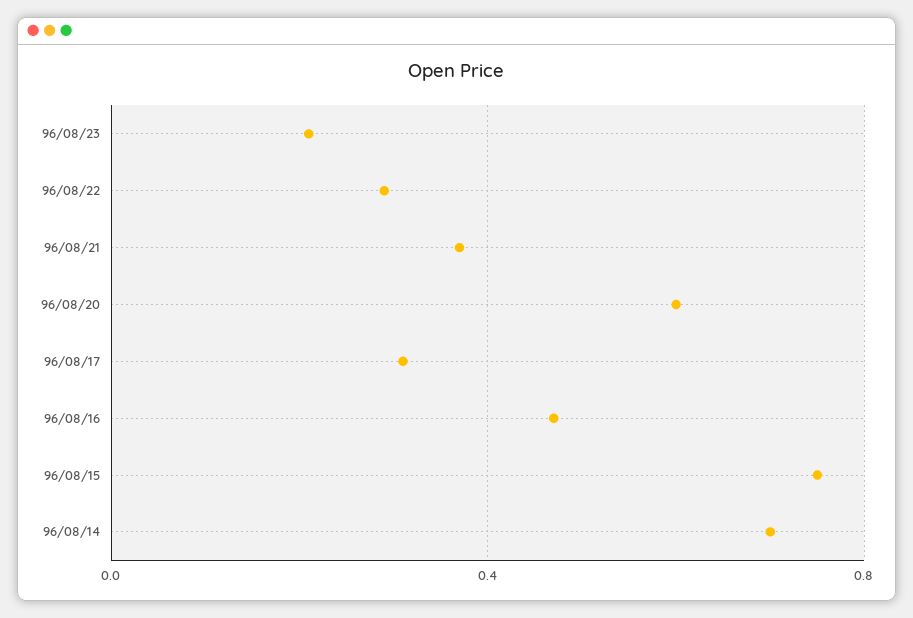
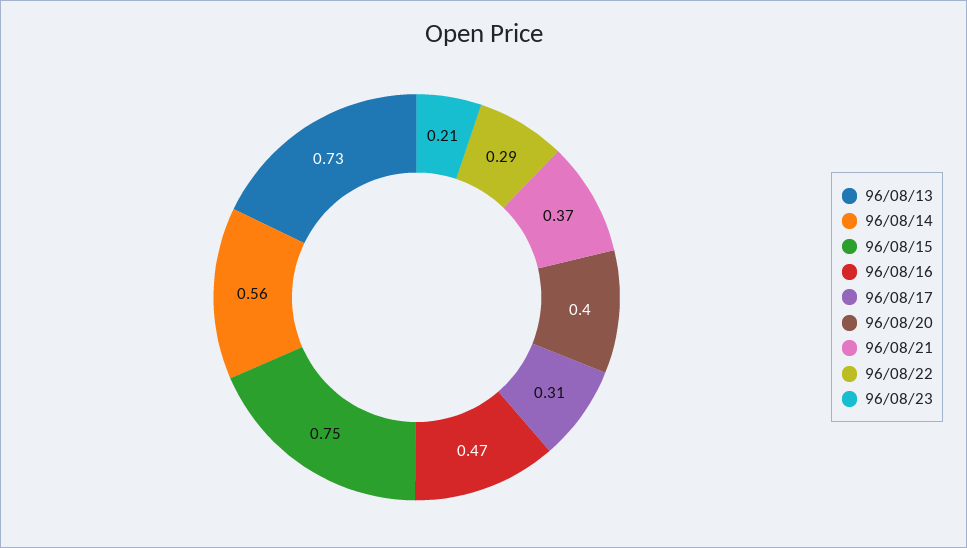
  {
    "96/08/23": 0.21,
    "96/08/22": 0.29,
    "96/08/21": 0.37,
-   "96/08/20": 0.6,
+   "96/08/20": 0.4,
    "96/08/17": 0.31,
    "96/08/16": 0.47,
    "96/08/15": 0.75,
-   "96/08/14": 0.7
+   "96/08/14": 0.56,
+   "96/08/13": 0.73
  }

